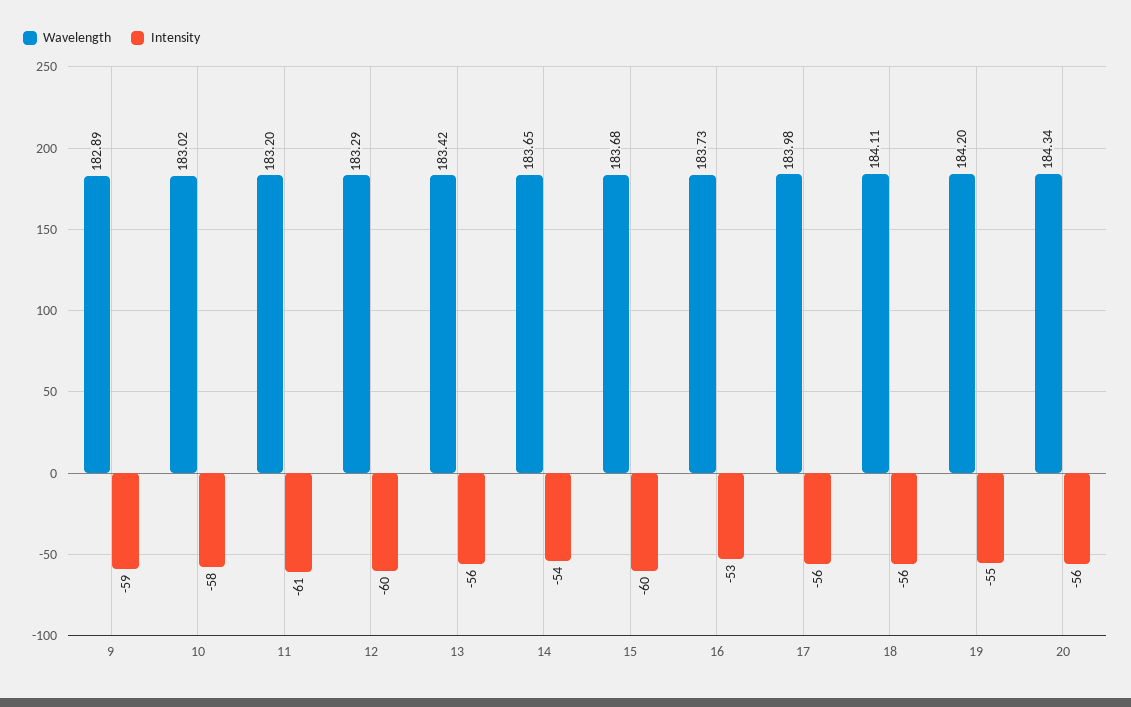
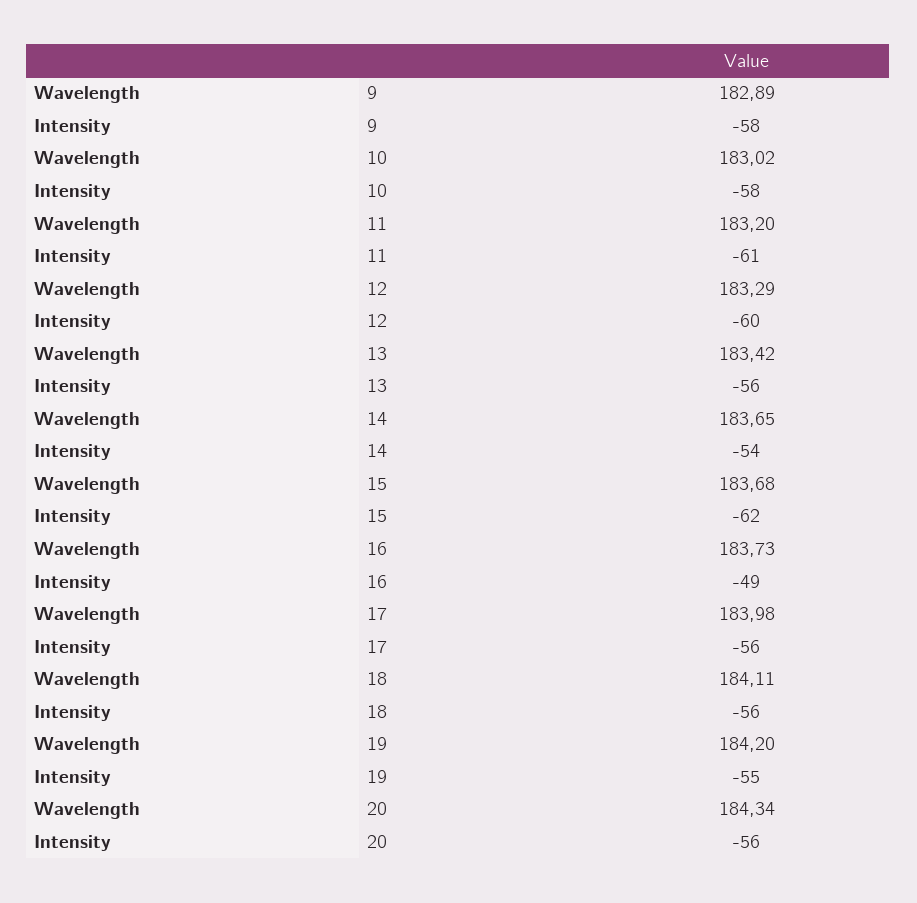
  {
    "Wavelength": {
      "9": 182.89,
      "10": 183.02,
      "11": 183.2,
      "12": 183.29,
      "13": 183.42,
      "14": 183.65,
      "15": 183.68,
      "16": 183.73,
      "17": 183.98,
      "18": 184.11,
      "19": 184.2,
      "20": 184.34
    },
    "Intensity": {
-     "9": -59,
+     "9": -58,
      "10": -58,
      "11": -61,
      "12": -60,
      "13": -56,
      "14": -54,
-     "15": -60,
+     "15": -62,
-     "16": -53,
+     "16": -49,
      "17": -56,
      "18": -56,
      "19": -55,
      "20": -56
    }
  }

